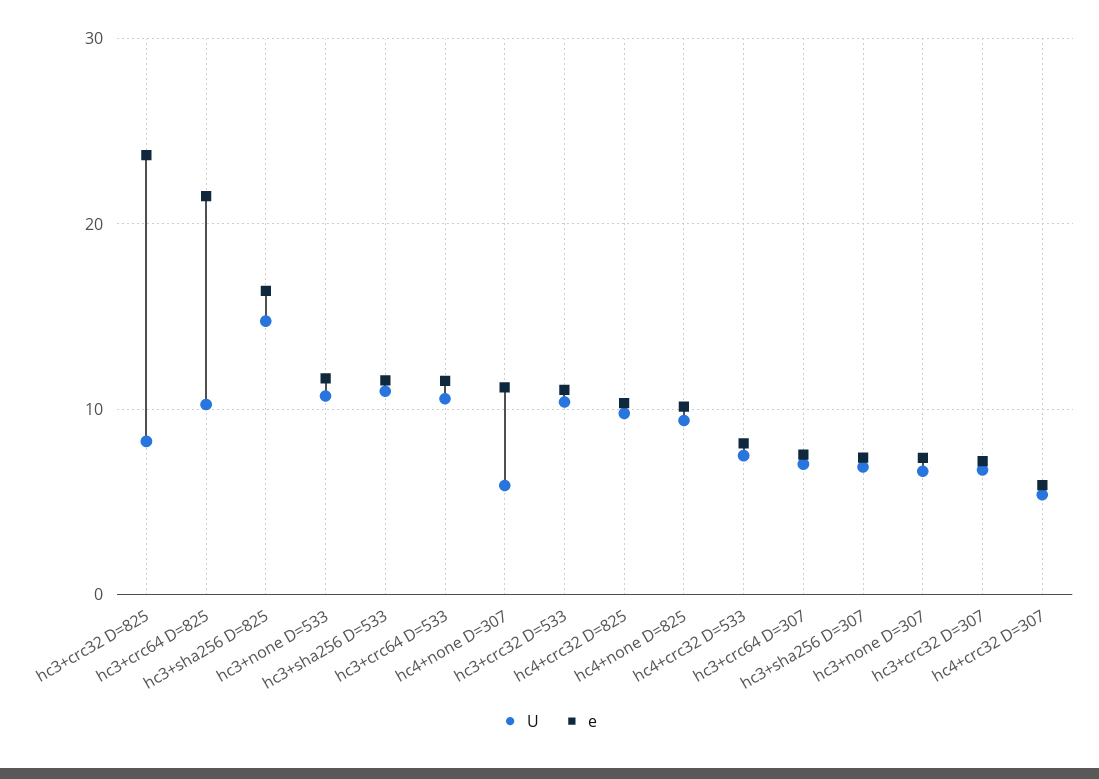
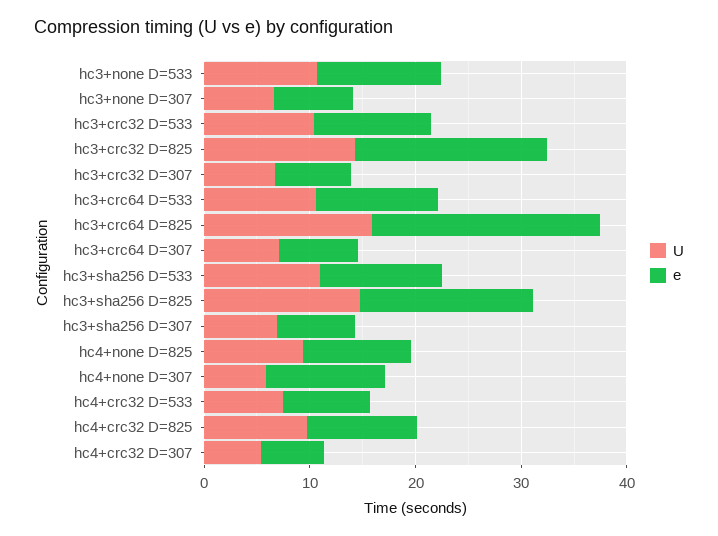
  {
    "U": {
-     "hc3+crc32 D=825": 8,
+     "hc3+crc32 D=825": 14,
-     "hc3+crc64 D=825": 10,
+     "hc3+crc64 D=825": 16,
      "hc3+sha256 D=825": 15,
      "hc3+none D=533": 11,
      "hc3+sha256 D=533": 11,
      "hc3+crc64 D=533": 11,
      "hc4+none D=307": 6,
      "hc3+crc32 D=533": 10,
      "hc4+crc32 D=825": 10,
      "hc4+none D=825": 9,
      "hc4+crc32 D=533": 8,
      "hc3+crc64 D=307": 7,
      "hc3+sha256 D=307": 7,
      "hc3+none D=307": 7,
      "hc3+crc32 D=307": 7,
      "hc4+crc32 D=307": 5
    },
    "e": {
-     "hc3+crc32 D=825": 24,
+     "hc3+crc32 D=825": 18,
      "hc3+crc64 D=825": 22,
      "hc3+sha256 D=825": 16,
      "hc3+none D=533": 12,
      "hc3+sha256 D=533": 12,
      "hc3+crc64 D=533": 12,
      "hc4+none D=307": 11,
      "hc3+crc32 D=533": 11,
      "hc4+crc32 D=825": 10,
      "hc4+none D=825": 10,
      "hc4+crc32 D=533": 8,
      "hc3+crc64 D=307": 8,
      "hc3+sha256 D=307": 7,
      "hc3+none D=307": 7,
      "hc3+crc32 D=307": 7,
      "hc4+crc32 D=307": 6
    }
  }

